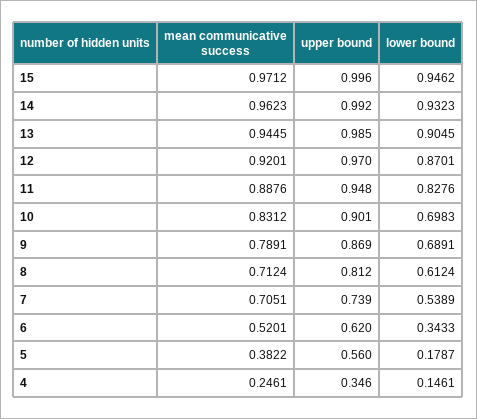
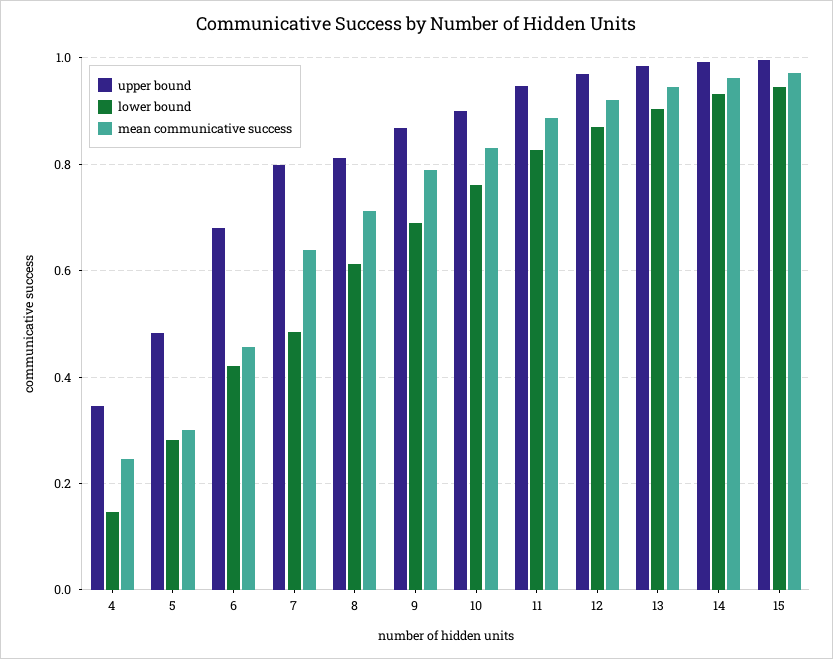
  {
    "mean communicative success": {
      "15": 0.9712,
      "14": 0.9623,
      "13": 0.9445,
      "12": 0.9201,
      "11": 0.8876,
      "10": 0.8312,
      "9": 0.7891,
      "8": 0.7124,
-     "7": 0.7051,
+     "7": 0.64,
-     "6": 0.5201,
+     "6": 0.46,
-     "5": 0.3822,
+     "5": 0.3,
      "4": 0.2461
    },
    "upper bound": {
      "15": 0.996,
      "14": 0.992,
      "13": 0.985,
      "12": 0.97,
      "11": 0.948,
      "10": 0.901,
      "9": 0.869,
      "8": 0.812,
-     "7": 0.739,
+     "7": 0.8,
-     "6": 0.62,
+     "6": 0.68,
-     "5": 0.56,
+     "5": 0.48,
      "4": 0.346
    },
    "lower bound": {
      "15": 0.9462,
      "14": 0.9323,
      "13": 0.9045,
      "12": 0.8701,
      "11": 0.8276,
-     "10": 0.6983,
+     "10": 0.76,
      "9": 0.6891,
      "8": 0.6124,
-     "7": 0.5389,
+     "7": 0.48,
-     "6": 0.3433,
+     "6": 0.42,
-     "5": 0.1787,
+     "5": 0.28,
      "4": 0.1461
    }
  }

